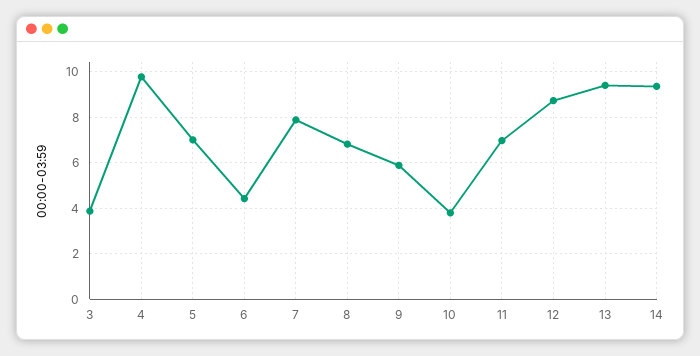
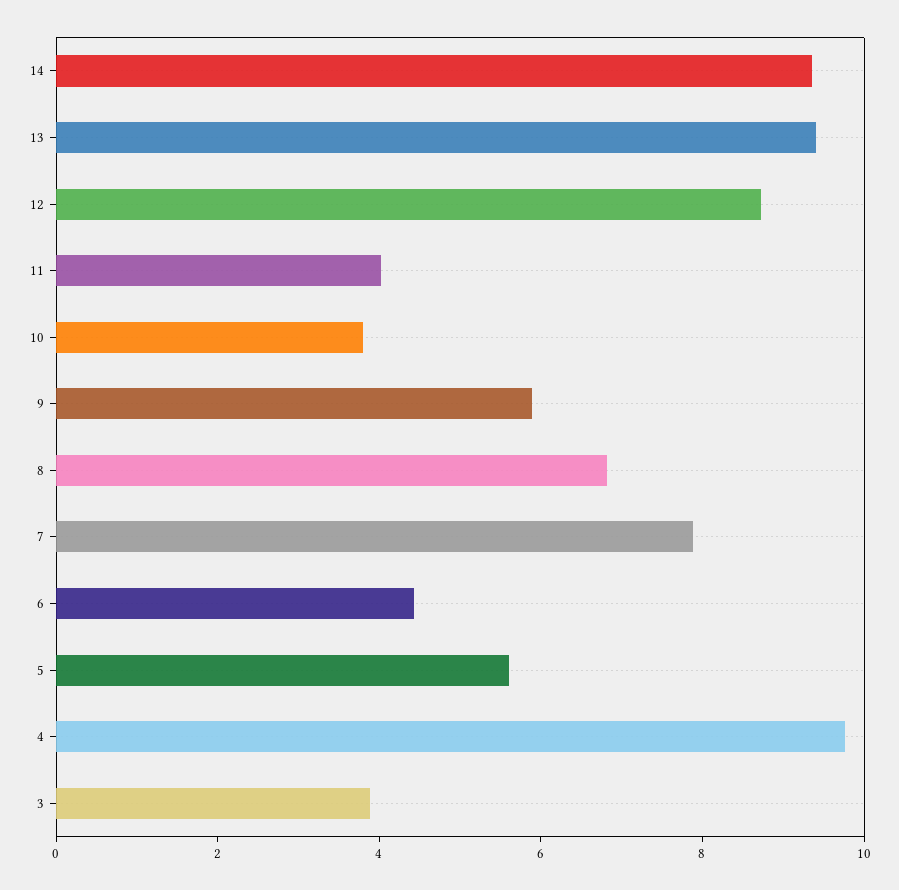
  {
    "3": 4,
    "4": 10,
-   "5": 7,
+   "5": 5.5,
    "6": 4.5,
    "7": 8,
    "8": 7,
    "9": 6,
    "10": 4,
-   "11": 7,
+   "11": 4,
    "12": 8.5,
    "13": 9.5,
    "14": 9.5
  }

